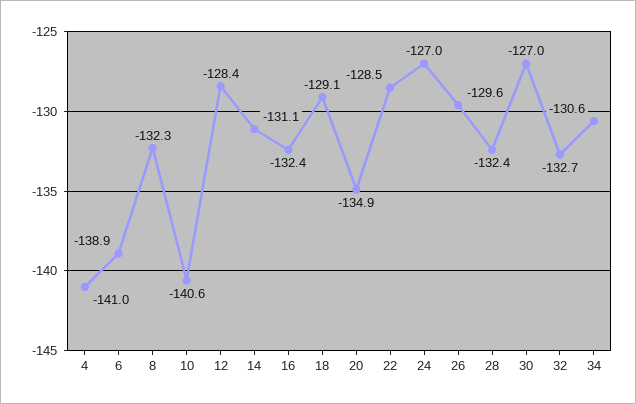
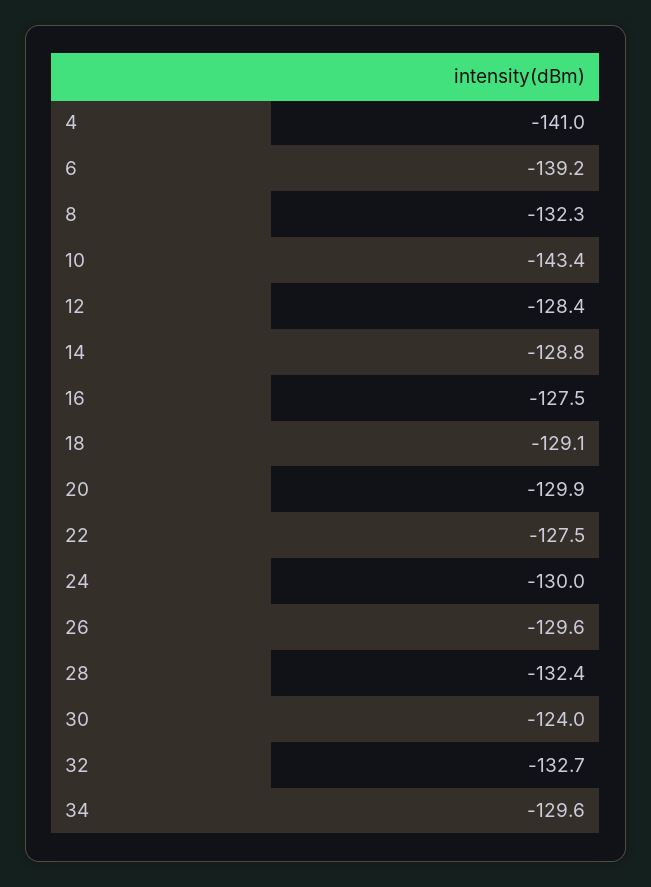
  {
    "4": -141,
-   "6": -138.9,
+   "6": -139.2,
    "8": -132.3,
-   "10": -140.6,
+   "10": -143.4,
    "12": -128.4,
-   "14": -131.1,
+   "14": -128.8,
-   "16": -132.4,
+   "16": -127.5,
    "18": -129.1,
-   "20": -134.9,
+   "20": -129.9,
-   "22": -128.5,
+   "22": -127.5,
-   "24": -127,
+   "24": -130,
    "26": -129.6,
    "28": -132.4,
-   "30": -127,
+   "30": -124,
    "32": -132.7,
-   "34": -130.6
+   "34": -129.6
  }

